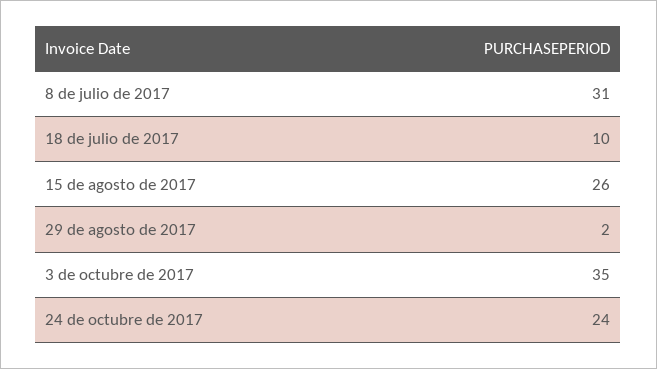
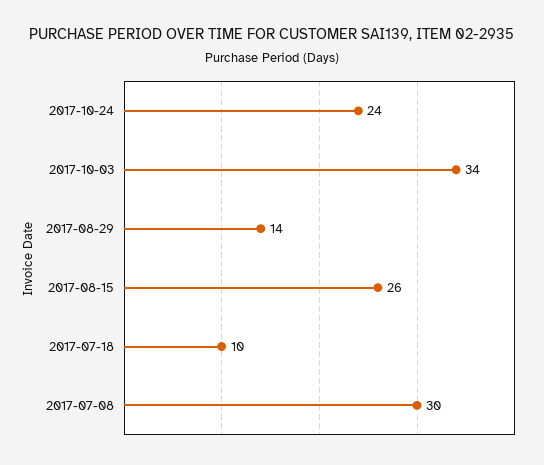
  {
-   "8 de julio de 2017": 31,
+   "8 de julio de 2017": 30,
    "18 de julio de 2017": 10,
    "15 de agosto de 2017": 26,
-   "29 de agosto de 2017": 2,
+   "29 de agosto de 2017": 14,
-   "3 de octubre de 2017": 35,
+   "3 de octubre de 2017": 34,
    "24 de octubre de 2017": 24
  }

